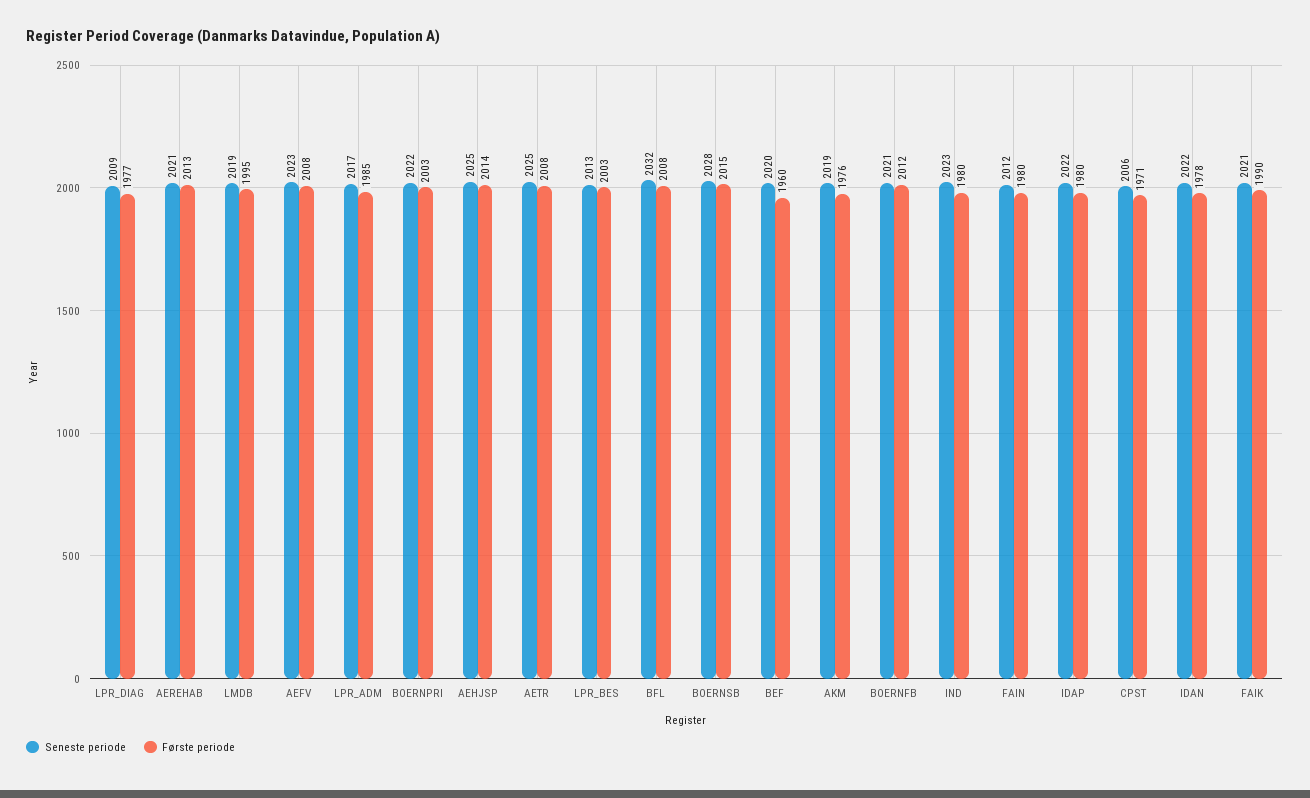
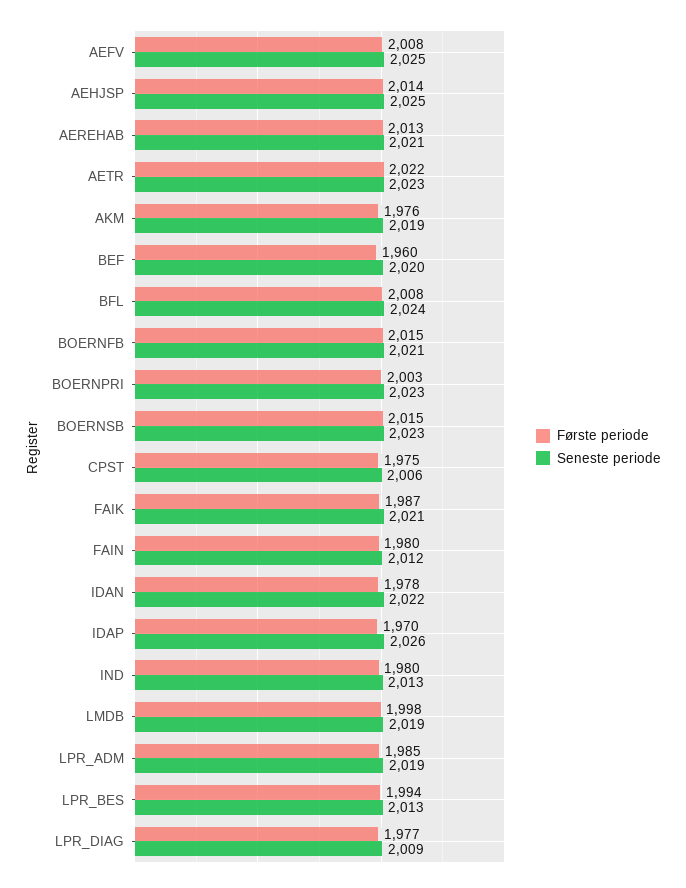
  {
    "Seneste periode": {
      "LPR_DIAG": 2009,
      "AEREHAB": 2021,
      "LMDB": 2019,
-     "AEFV": 2023,
+     "AEFV": 2025,
-     "LPR_ADM": 2017,
+     "LPR_ADM": 2019,
-     "BOERNPRI": 2022,
+     "BOERNPRI": 2023,
      "AEHJSP": 2025,
-     "AETR": 2025,
+     "AETR": 2023,
      "LPR_BES": 2013,
-     "BFL": 2032,
+     "BFL": 2024,
-     "BOERNSB": 2028,
+     "BOERNSB": 2023,
      "BEF": 2020,
      "AKM": 2019,
      "BOERNFB": 2021,
-     "IND": 2023,
+     "IND": 2013,
      "FAIN": 2012,
-     "IDAP": 2022,
+     "IDAP": 2026,
      "CPST": 2006,
      "IDAN": 2022,
      "FAIK": 2021
    },
    "Første periode": {
      "LPR_DIAG": 1977,
      "AEREHAB": 2013,
-     "LMDB": 1995,
+     "LMDB": 1998,
      "AEFV": 2008,
      "LPR_ADM": 1985,
      "BOERNPRI": 2003,
      "AEHJSP": 2014,
-     "AETR": 2008,
+     "AETR": 2022,
-     "LPR_BES": 2003,
+     "LPR_BES": 1994,
      "BFL": 2008,
      "BOERNSB": 2015,
      "BEF": 1960,
      "AKM": 1976,
-     "BOERNFB": 2012,
+     "BOERNFB": 2015,
      "IND": 1980,
      "FAIN": 1980,
-     "IDAP": 1980,
+     "IDAP": 1970,
-     "CPST": 1971,
+     "CPST": 1975,
      "IDAN": 1978,
-     "FAIK": 1990
+     "FAIK": 1987
    }
  }

